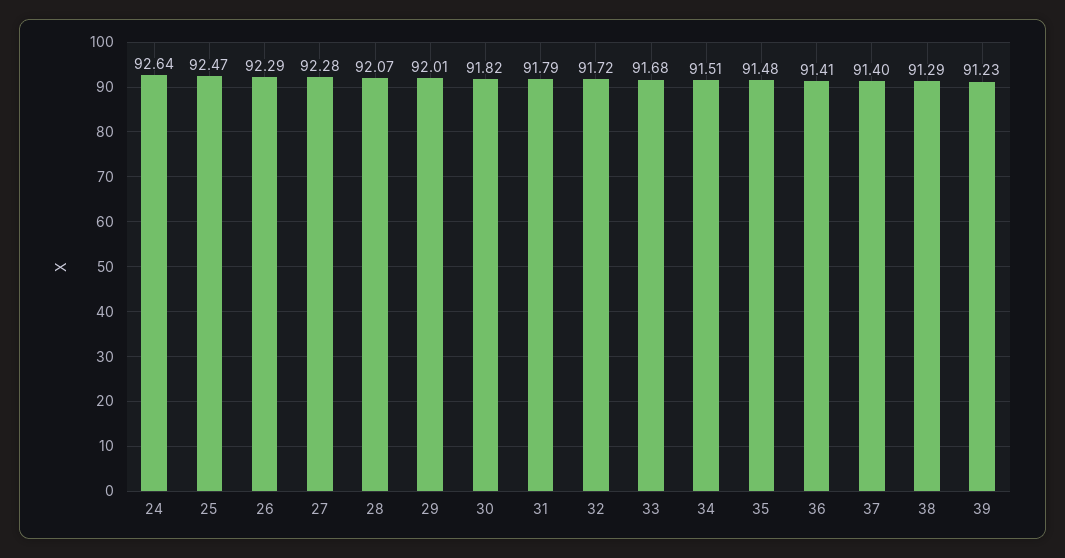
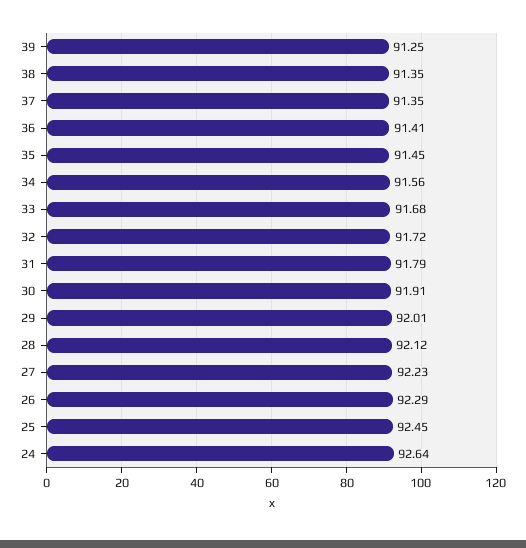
  {
    "24": 92.64,
-   "25": 92.47,
+   "25": 92.45,
    "26": 92.29,
-   "27": 92.28,
+   "27": 92.23,
-   "28": 92.07,
+   "28": 92.12,
    "29": 92.01,
-   "30": 91.82,
+   "30": 91.91,
    "31": 91.79,
    "32": 91.72,
    "33": 91.68,
-   "34": 91.51,
+   "34": 91.56,
-   "35": 91.48,
+   "35": 91.45,
    "36": 91.41,
-   "37": 91.4,
+   "37": 91.35,
-   "38": 91.29,
+   "38": 91.35,
-   "39": 91.23
+   "39": 91.25
  }

